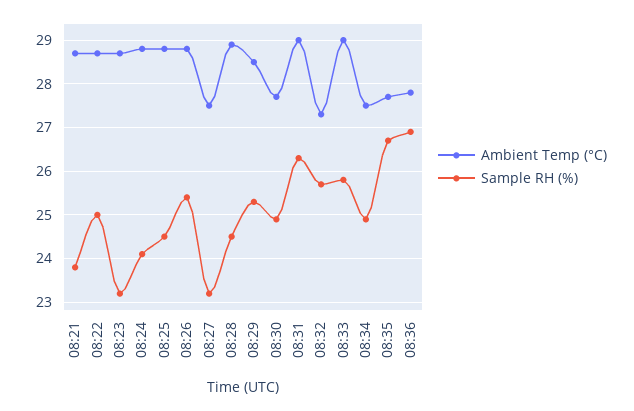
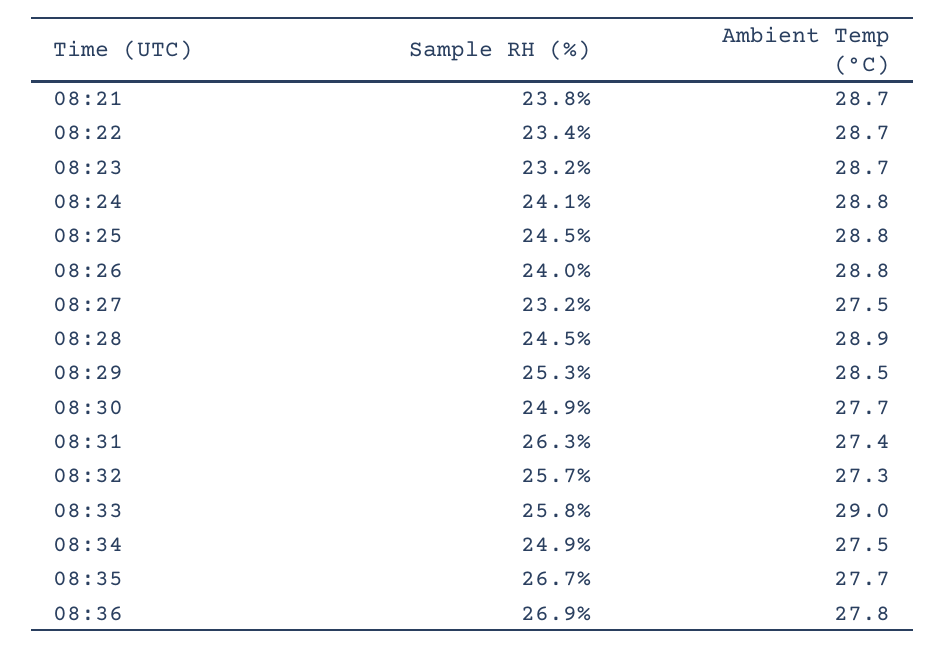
  {
    "Ambient Temp (°C)": {
      "08:21": 28.7,
      "08:22": 28.7,
      "08:23": 28.7,
      "08:24": 28.8,
      "08:25": 28.8,
      "08:26": 28.8,
      "08:27": 27.5,
      "08:28": 28.9,
      "08:29": 28.5,
      "08:30": 27.7,
-     "08:31": 29,
+     "08:31": 27.4,
      "08:32": 27.3,
      "08:33": 29,
      "08:34": 27.5,
      "08:35": 27.7,
      "08:36": 27.8
    },
    "Sample RH (%)": {
      "08:21": 23.8,
-     "08:22": 25,
+     "08:22": 23.4,
      "08:23": 23.2,
      "08:24": 24.1,
      "08:25": 24.5,
-     "08:26": 25.5,
+     "08:26": 24,
      "08:27": 23.2,
      "08:28": 24.5,
      "08:29": 25.3,
      "08:30": 24.9,
      "08:31": 26.3,
      "08:32": 25.7,
      "08:33": 25.8,
      "08:34": 24.9,
      "08:35": 26.7,
      "08:36": 26.9
    }
  }

